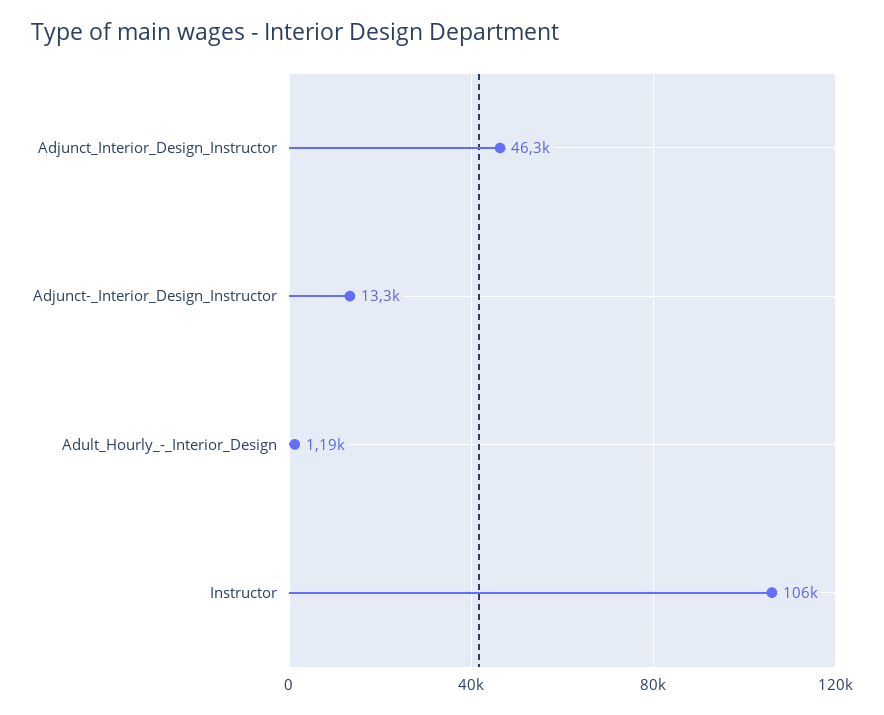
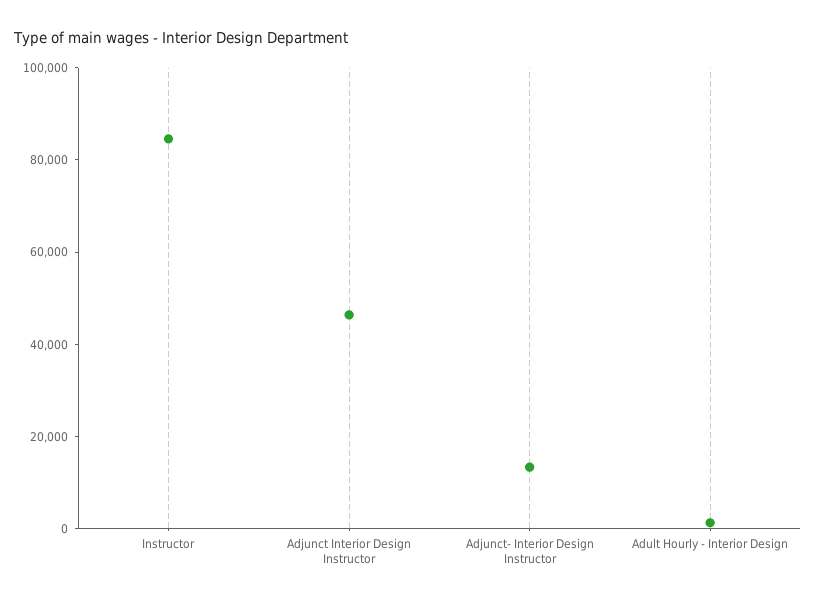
  {
    "Adjunct_Interior_Design_Instructor": 46300,
    "Adjunct-_Interior_Design_Instructor": 13300,
    "Adult_Hourly_-_Interior_Design": 1190,
-   "Instructor": 106000
+   "Instructor": 85000
  }

